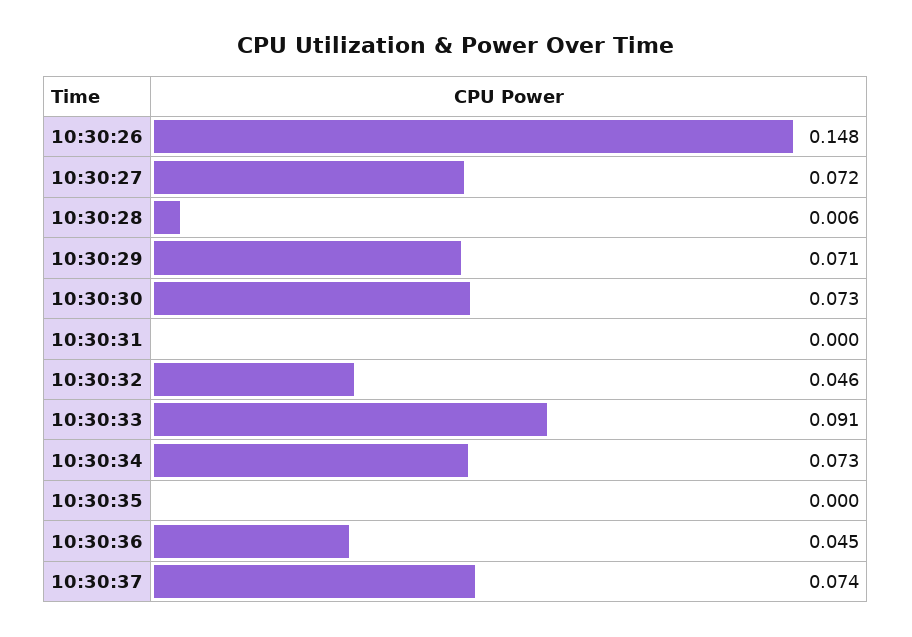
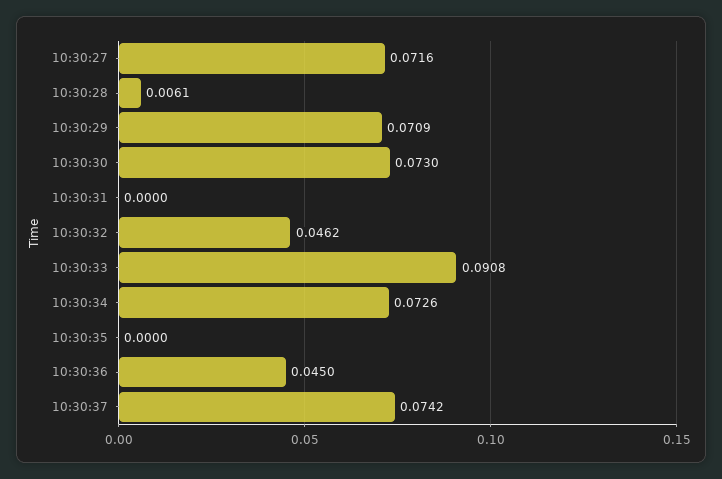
  {
-   "10:30:26": 0.148,
    "10:30:27": 0.0716,
    "10:30:28": 0.0061,
    "10:30:29": 0.0709,
    "10:30:30": 0.073,
    "10:30:31": 0,
    "10:30:32": 0.0462,
    "10:30:33": 0.0908,
    "10:30:34": 0.0726,
    "10:30:35": 0,
    "10:30:36": 0.045,
    "10:30:37": 0.0742
  }

